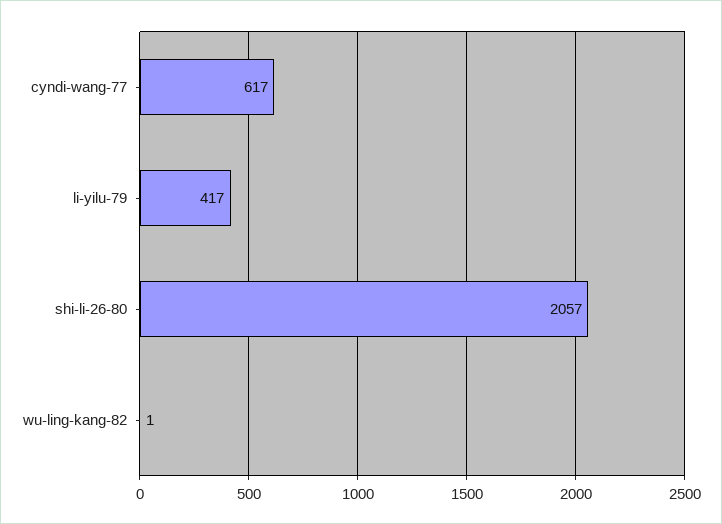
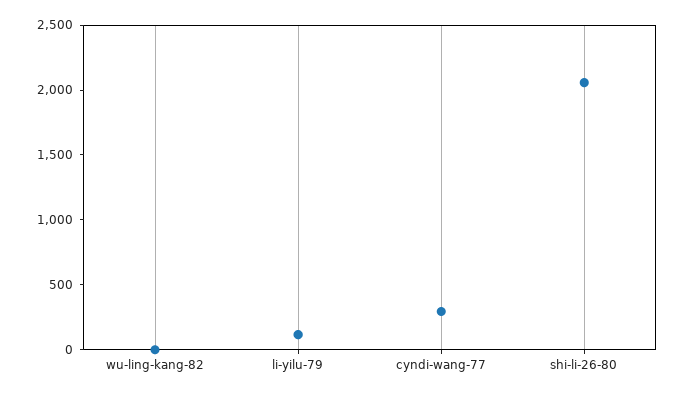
  {
-   "cyndi-wang-77": 617,
+   "cyndi-wang-77": 300,
-   "li-yilu-79": 417,
+   "li-yilu-79": 100,
    "shi-li-26-80": 2057,
    "wu-ling-kang-82": 1
  }

